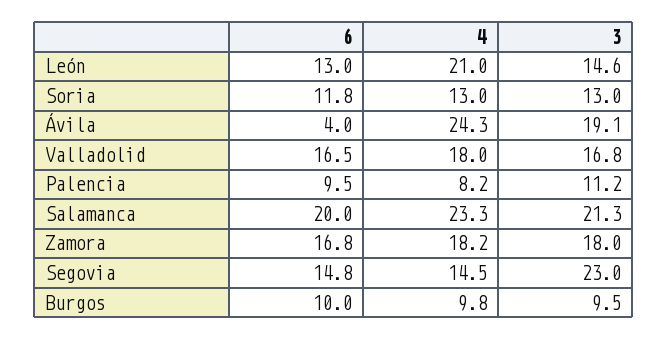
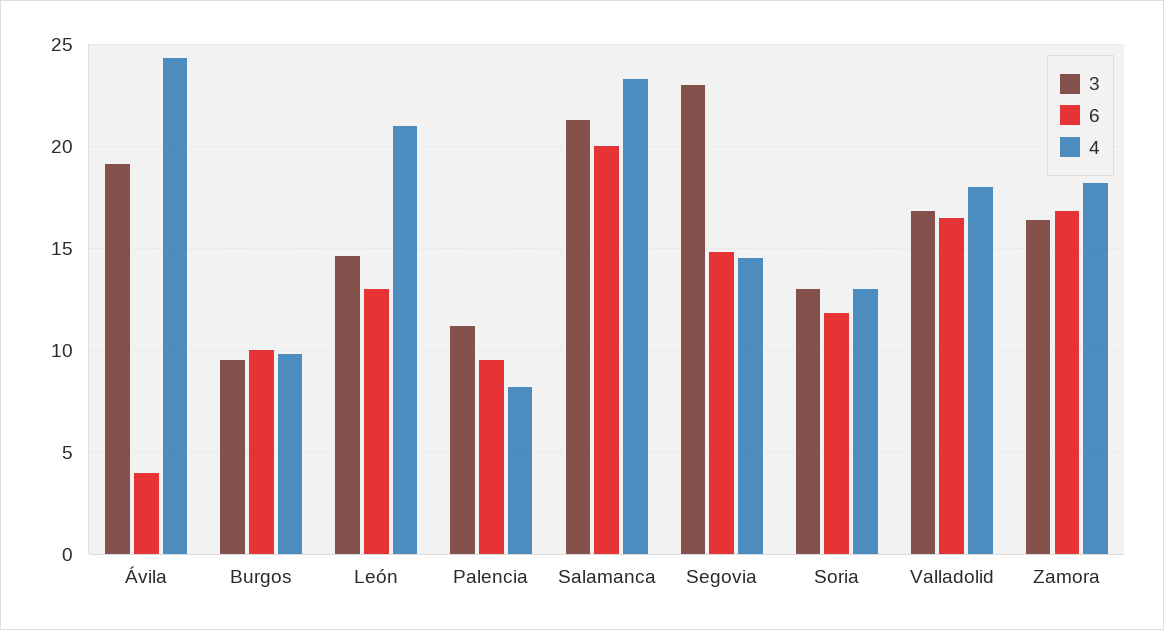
  {
    "6": {
      "León": 13,
      "Soria": 11.8,
      "Ávila": 4,
      "Valladolid": 16.5,
      "Palencia": 9.5,
      "Salamanca": 20,
      "Zamora": 16.8,
      "Segovia": 14.8,
      "Burgos": 10
    },
    "4": {
      "León": 21,
      "Soria": 13,
      "Ávila": 24.3,
      "Valladolid": 18,
      "Palencia": 8.2,
      "Salamanca": 23.3,
      "Zamora": 18.2,
      "Segovia": 14.5,
      "Burgos": 9.8
    },
    "3": {
      "León": 14.6,
      "Soria": 13,
      "Ávila": 19.1,
      "Valladolid": 16.8,
      "Palencia": 11.2,
      "Salamanca": 21.3,
-     "Zamora": 18,
+     "Zamora": 16.5,
      "Segovia": 23,
      "Burgos": 9.5
    }
  }

